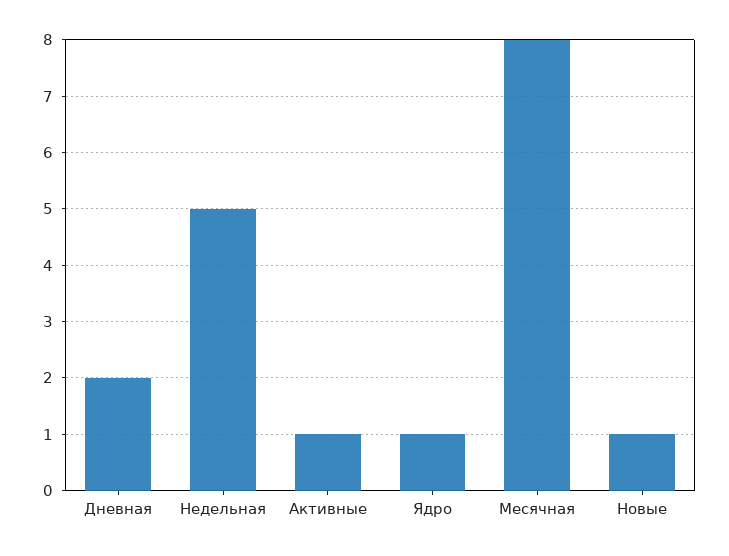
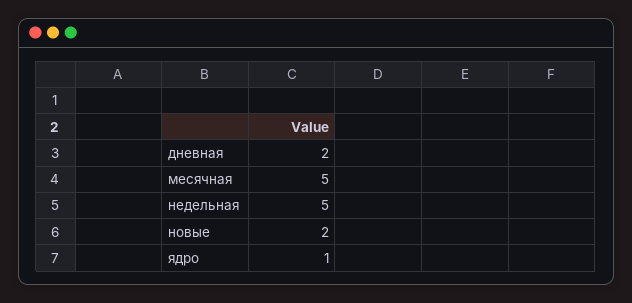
  {
    "Дневная": 2,
    "Недельная": 5,
-   "Активные": 1,
    "Ядро": 1,
-   "Месячная": 8,
+   "Месячная": 5,
-   "Новые": 1
+   "Новые": 2
  }

